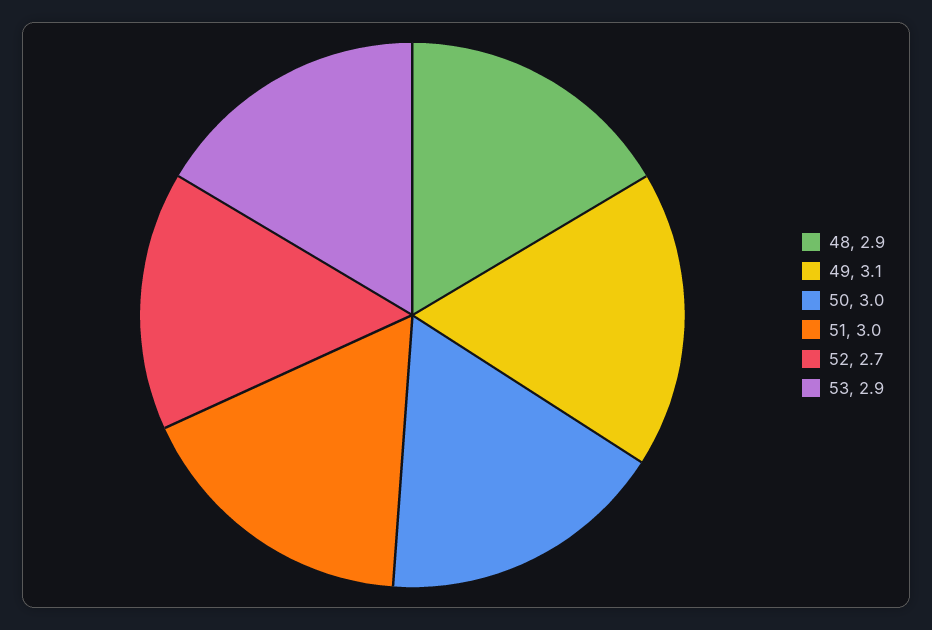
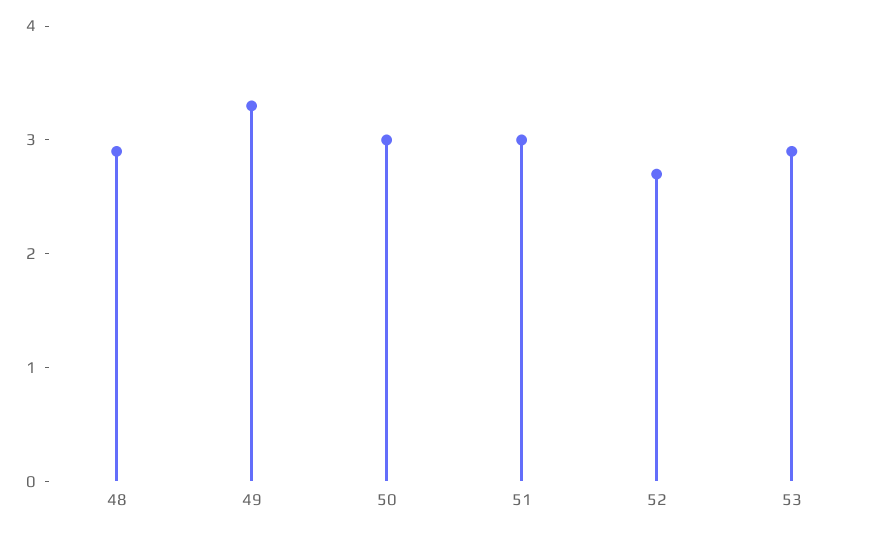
  {
    "48": 2.9,
-   "49": 3.1,
+   "49": 3.3,
    "50": 3,
    "51": 3,
    "52": 2.7,
    "53": 2.9
  }

